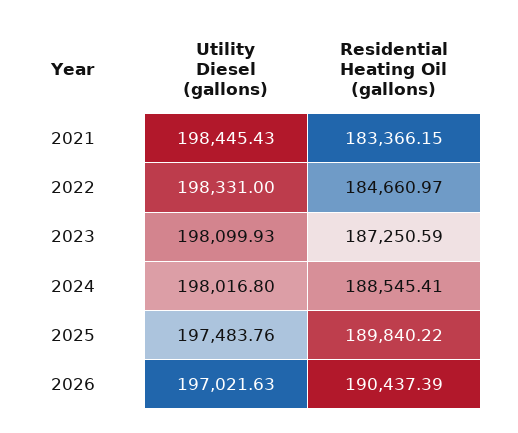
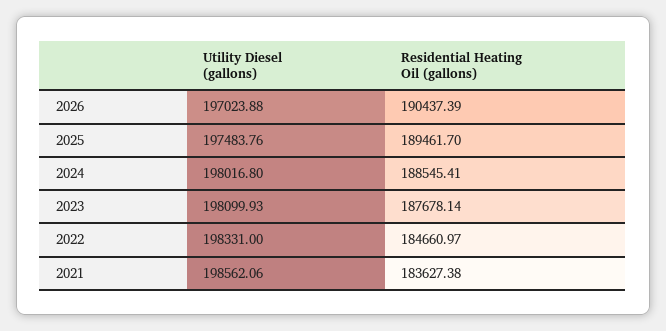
  {
    "Utility Diesel (gallons)": {
-     "2021": 198445.43,
+     "2021": 198562.06,
      "2022": 198331,
      "2023": 198099.93,
      "2024": 198016.8,
      "2025": 197483.76,
-     "2026": 197021.63
+     "2026": 197023.88
    },
    "Residential Heating Oil (gallons)": {
-     "2021": 183366.15,
+     "2021": 183627.38,
      "2022": 184660.97,
-     "2023": 187250.59,
+     "2023": 187678.14,
      "2024": 188545.41,
-     "2025": 189840.22,
+     "2025": 189461.7,
      "2026": 190437.39
    }
  }

